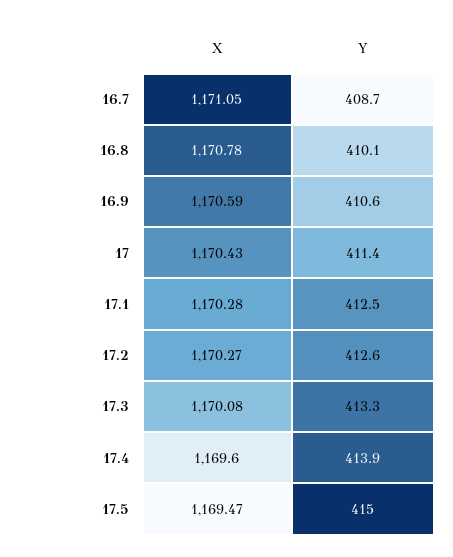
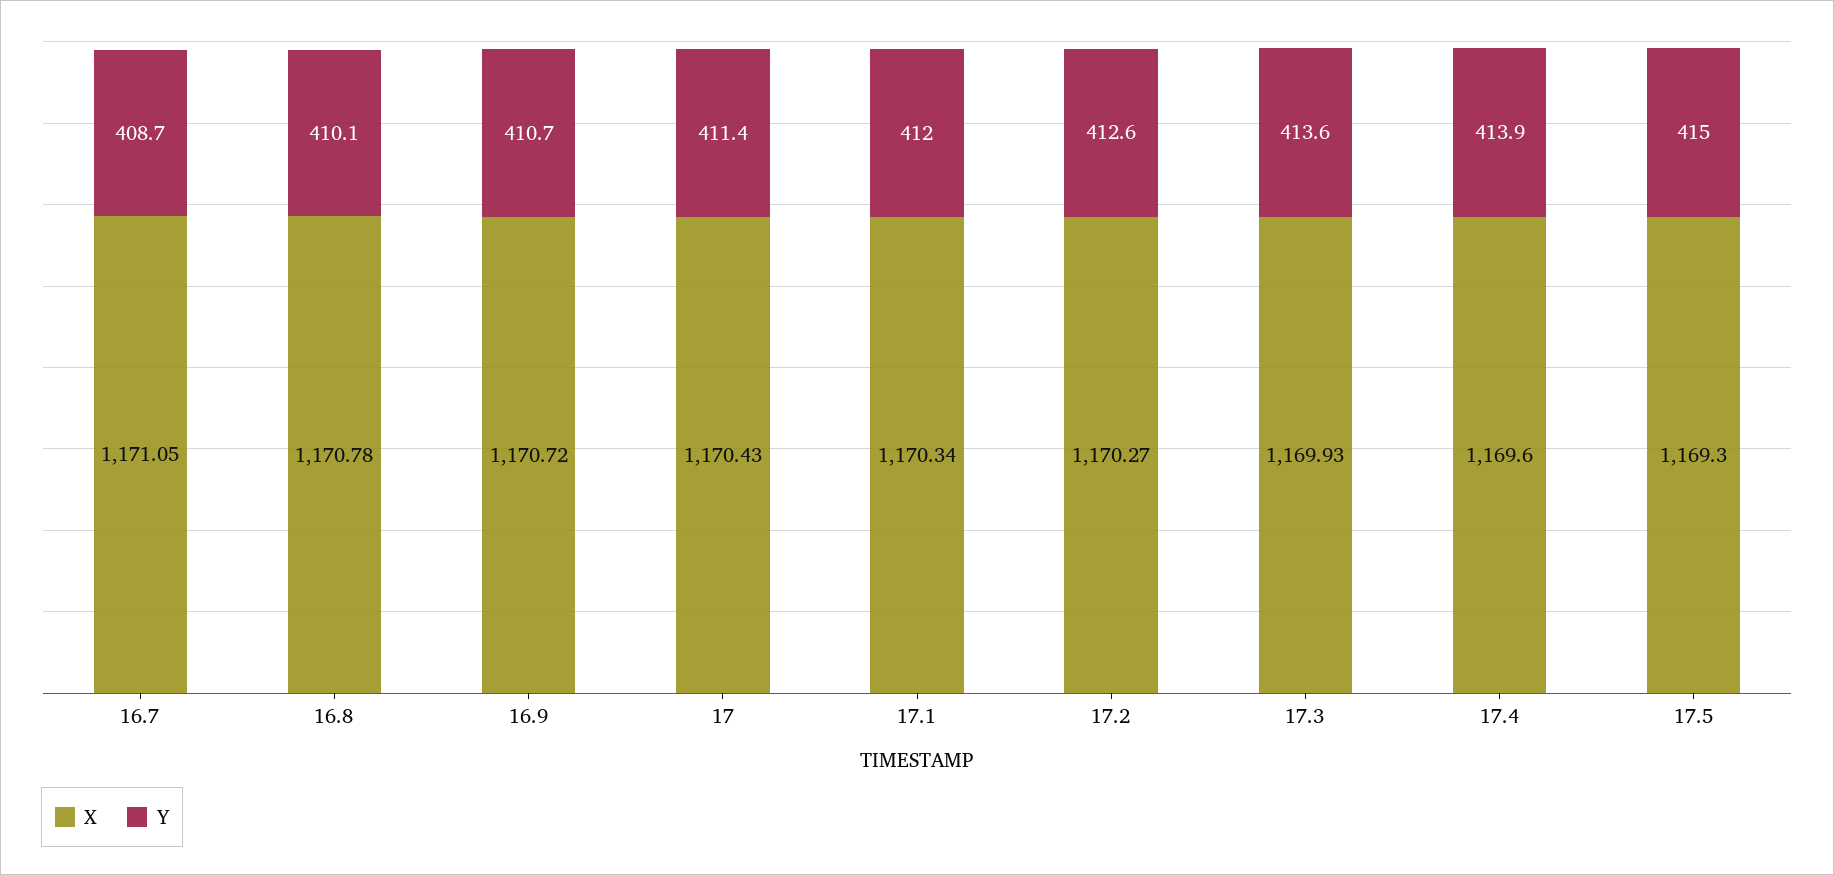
  {
    "X": {
      "16.7": 1171.05,
      "16.8": 1170.78,
-     "16.9": 1170.59,
+     "16.9": 1170.72,
      "17": 1170.43,
-     "17.1": 1170.28,
+     "17.1": 1170.34,
      "17.2": 1170.27,
-     "17.3": 1170.08,
+     "17.3": 1169.93,
      "17.4": 1169.6,
-     "17.5": 1169.47
+     "17.5": 1169.3
    },
    "Y": {
      "16.7": 408.7,
      "16.8": 410.1,
-     "16.9": 410.6,
+     "16.9": 410.7,
      "17": 411.4,
-     "17.1": 412.5,
+     "17.1": 412,
      "17.2": 412.6,
-     "17.3": 413.3,
+     "17.3": 413.6,
      "17.4": 413.9,
      "17.5": 415
    }
  }

